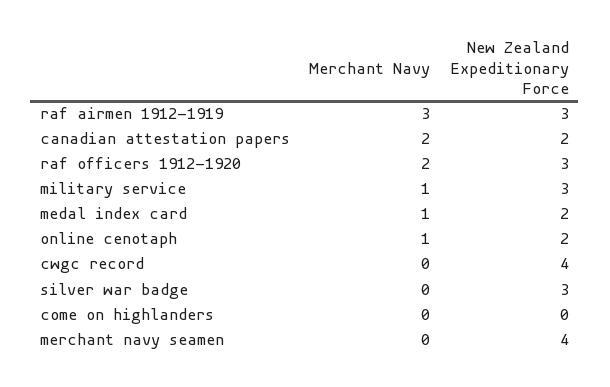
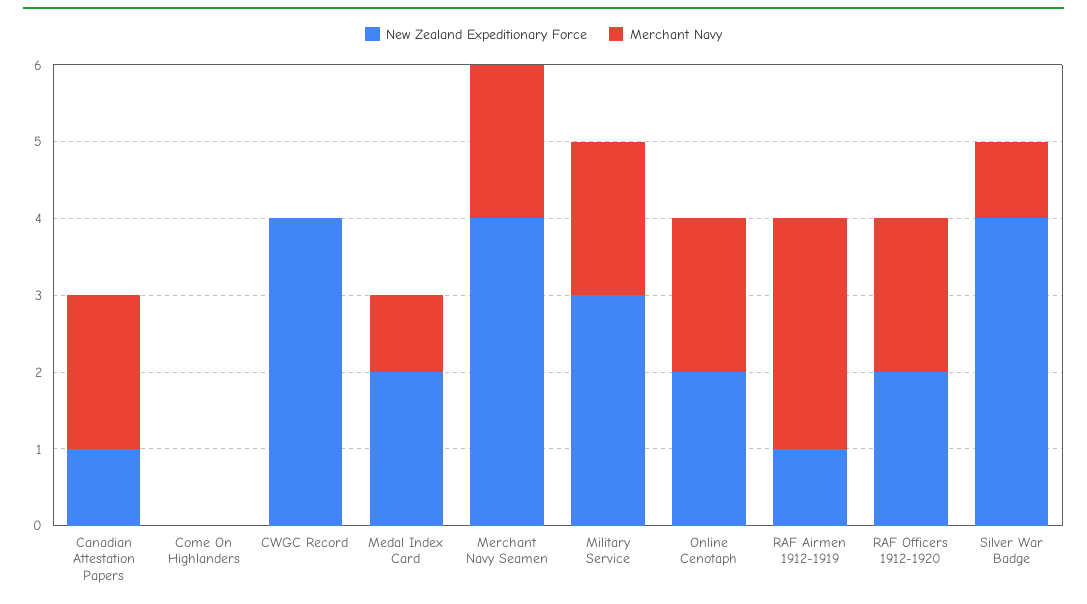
  {
    "Merchant Navy": {
      "raf airmen 1912-1919": 3,
      "canadian attestation papers": 2,
      "raf officers 1912-1920": 2,
-     "military service": 1,
+     "military service": 2,
      "medal index card": 1,
-     "online cenotaph": 1,
+     "online cenotaph": 2,
      "cwgc record": 0,
-     "silver war badge": 0,
+     "silver war badge": 1,
      "come on highlanders": 0,
-     "merchant navy seamen": 0
+     "merchant navy seamen": 2
    },
    "New Zealand Expeditionary Force": {
-     "raf airmen 1912-1919": 3,
+     "raf airmen 1912-1919": 1,
-     "canadian attestation papers": 2,
+     "canadian attestation papers": 1,
-     "raf officers 1912-1920": 3,
+     "raf officers 1912-1920": 2,
      "military service": 3,
      "medal index card": 2,
      "online cenotaph": 2,
      "cwgc record": 4,
-     "silver war badge": 3,
+     "silver war badge": 4,
      "come on highlanders": 0,
      "merchant navy seamen": 4
    }
  }

